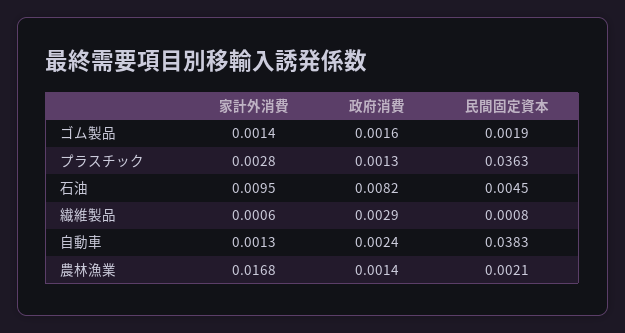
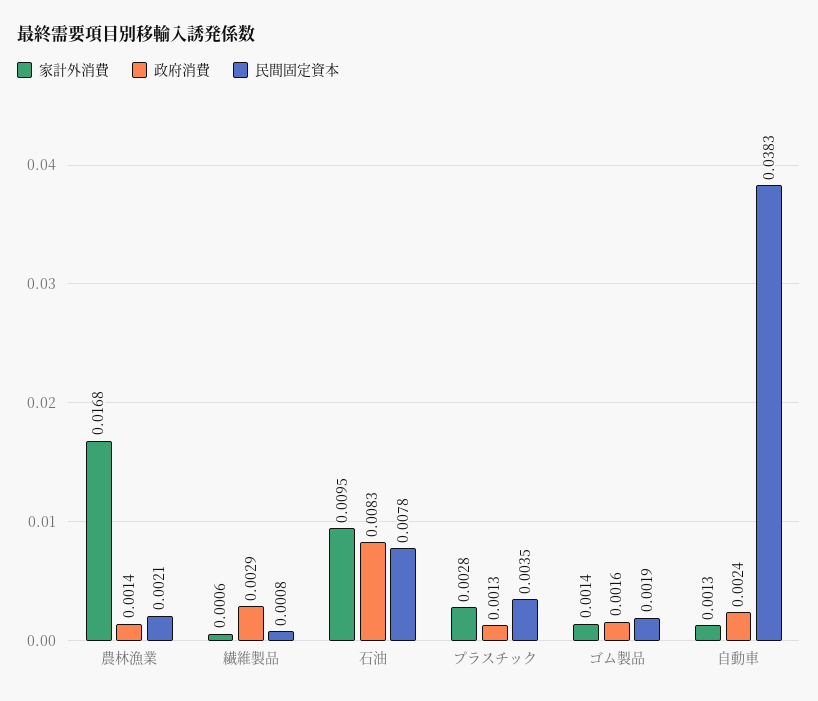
  {
    "家計外消費": {
      "ゴム製品": 0.0014,
      "プラスチック": 0.0028,
      "石油": 0.0095,
      "繊維製品": 0.0006,
      "自動車": 0.0013,
      "農林漁業": 0.0168
    },
    "政府消費": {
      "ゴム製品": 0.0016,
      "プラスチック": 0.0013,
-     "石油": 0.0082,
+     "石油": 0.0083,
      "繊維製品": 0.0029,
      "自動車": 0.0024,
      "農林漁業": 0.0014
    },
    "民間固定資本": {
      "ゴム製品": 0.0019,
-     "プラスチック": 0.0363,
+     "プラスチック": 0.0035,
-     "石油": 0.0045,
+     "石油": 0.0078,
      "繊維製品": 0.0008,
      "自動車": 0.0383,
      "農林漁業": 0.0021
    }
  }

